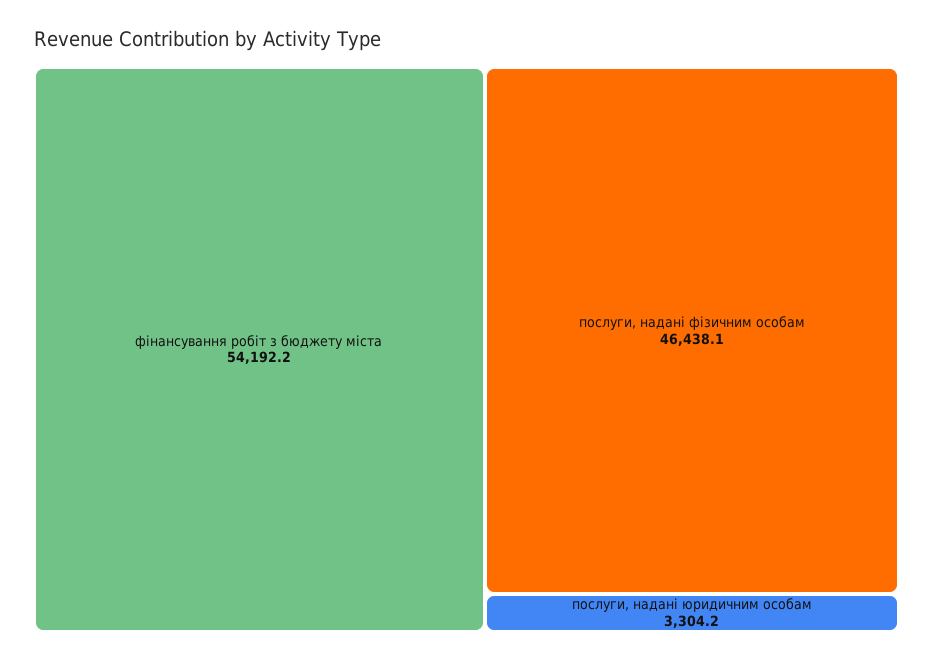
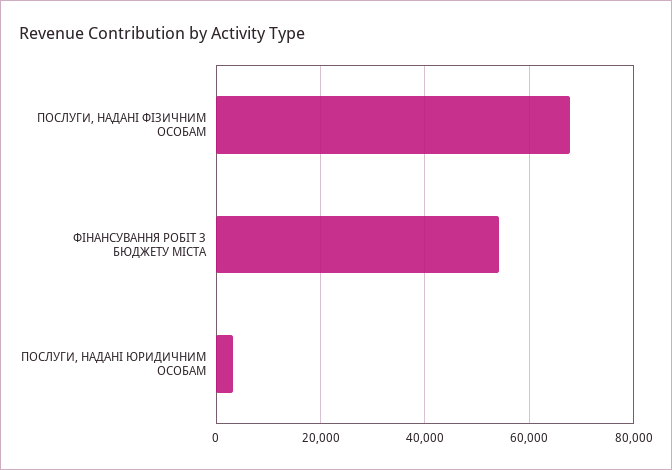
  {
    "фінансування робіт з бюджету міста": 54192.2,
-   "послуги, надані фізичним особам": 46438.1,
+   "послуги, надані фізичним особам": 68000,
    "послуги, надані юридичним особам": 3304.2
  }

